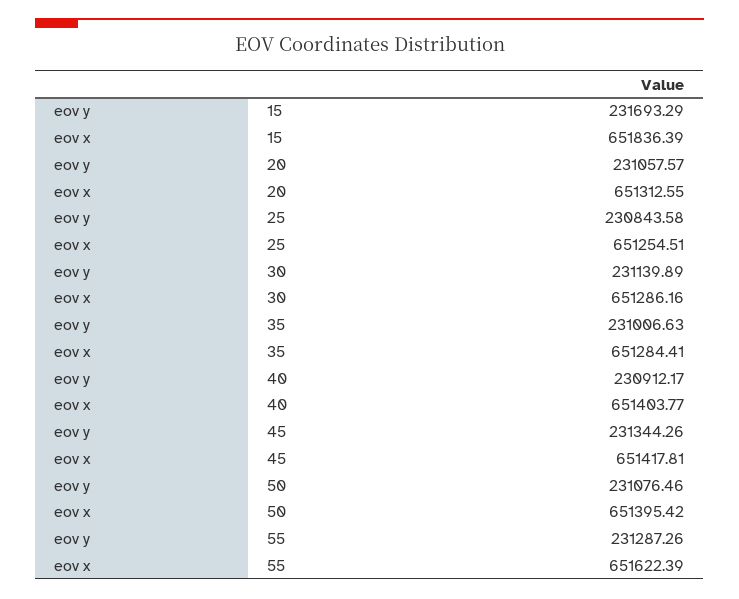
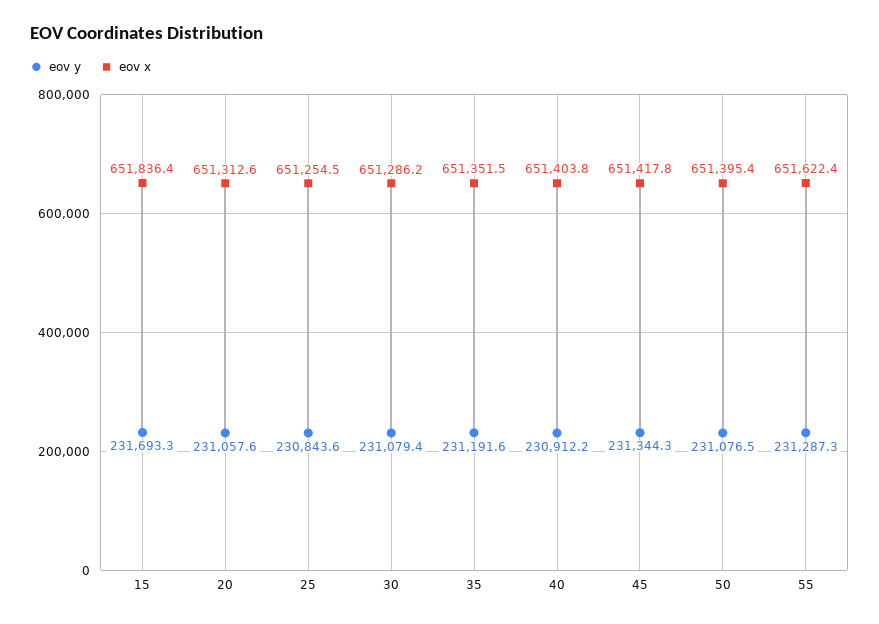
  {
    "eov y": {
      "15": 231693.29,
      "20": 231057.57,
      "25": 230843.58,
-     "30": 231139.89,
+     "30": 231079.4,
-     "35": 231006.63,
+     "35": 231191.6,
      "40": 230912.17,
      "45": 231344.26,
      "50": 231076.46,
      "55": 231287.26
    },
    "eov x": {
      "15": 651836.39,
      "20": 651312.55,
      "25": 651254.51,
      "30": 651286.16,
-     "35": 651284.41,
+     "35": 651351.5,
      "40": 651403.77,
      "45": 651417.81,
      "50": 651395.42,
      "55": 651622.39
    }
  }

